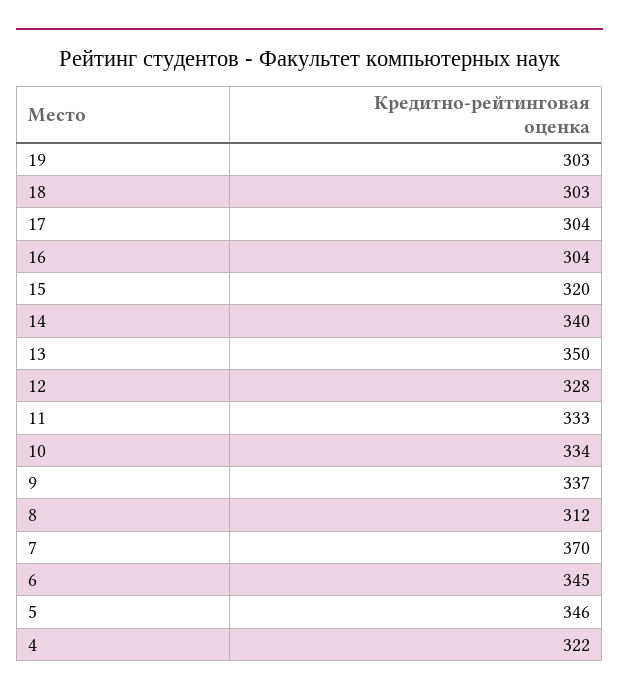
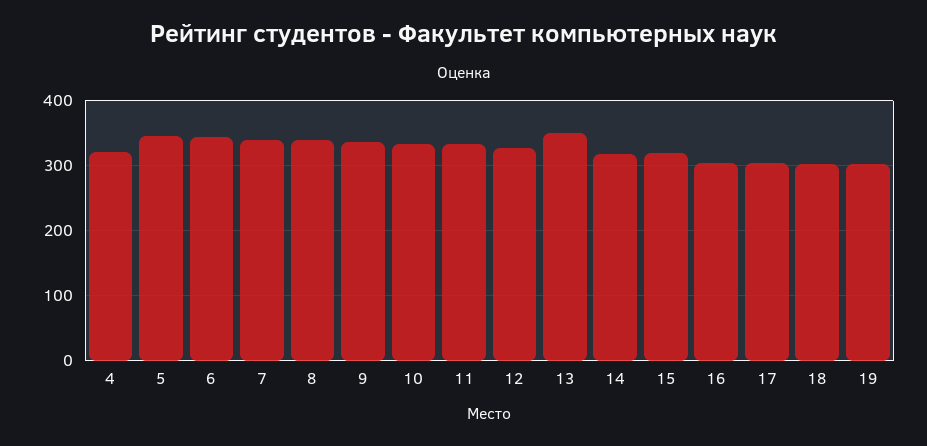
  {
    "19": 303,
    "18": 303,
    "17": 304,
    "16": 304,
    "15": 320,
-   "14": 340,
+   "14": 320,
    "13": 350,
    "12": 328,
    "11": 333,
    "10": 334,
    "9": 337,
-   "8": 312,
+   "8": 340,
-   "7": 370,
+   "7": 340,
    "6": 345,
    "5": 346,
    "4": 322
  }

